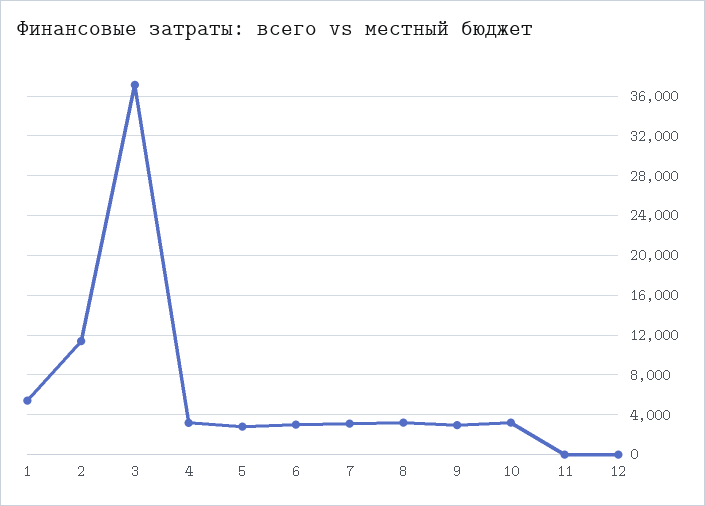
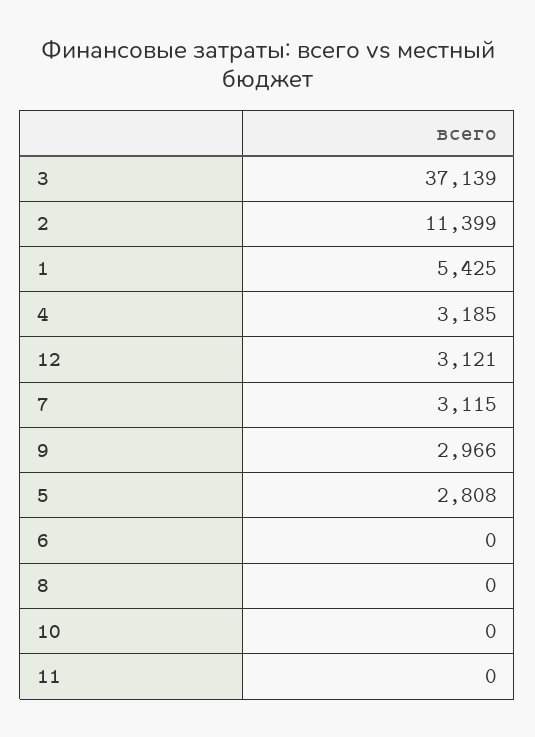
  {
    "1": 5425,
    "2": 11399,
    "3": 37139,
    "4": 3185,
    "5": 2808,
-   "6": 3000,
+   "6": 0,
    "7": 3115,
-   "8": 3000,
+   "8": 0,
    "9": 2966,
-   "10": 3000,
+   "10": 0,
    "11": 0,
-   "12": 0
+   "12": 3121
  }

